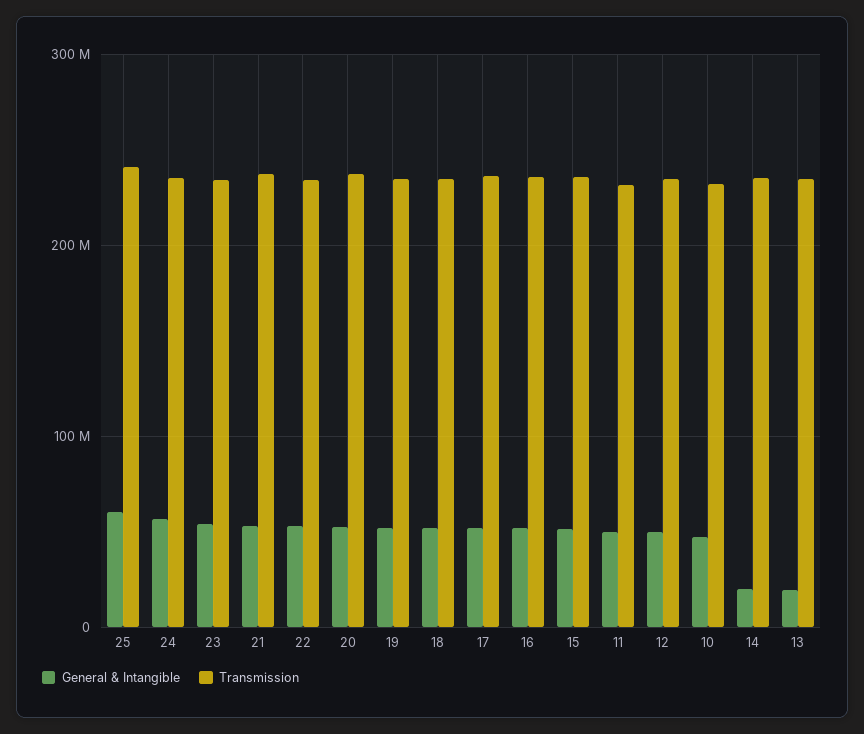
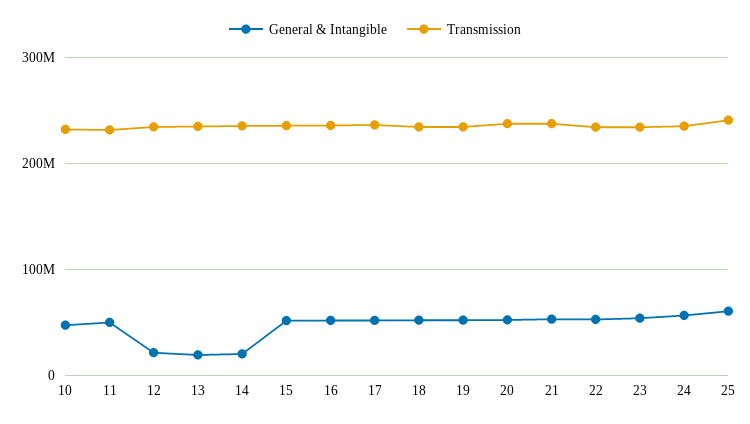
  {
    "General & Intangible": {
      "25": 60000000,
      "24": 60000000,
      "23": 50000000,
      "21": 50000000,
      "22": 50000000,
      "20": 50000000,
      "19": 50000000,
      "18": 50000000,
      "17": 50000000,
      "16": 50000000,
      "15": 50000000,
      "11": 50000000,
-     "12": 50000000,
+     "12": 20000000,
      "10": 50000000,
      "14": 20000000,
      "13": 20000000
    },
    "Transmission": {
      "25": 240000000,
      "24": 240000000,
      "23": 230000000,
      "21": 240000000,
      "22": 230000000,
      "20": 240000000,
      "19": 230000000,
      "18": 230000000,
      "17": 240000000,
      "16": 240000000,
      "15": 240000000,
      "11": 230000000,
      "12": 230000000,
      "10": 230000000,
      "14": 240000000,
      "13": 240000000
    }
  }

